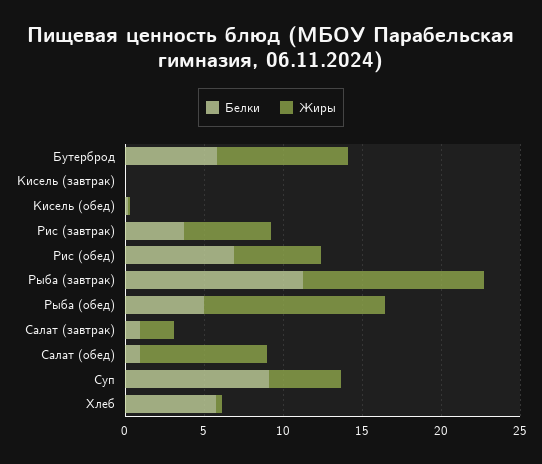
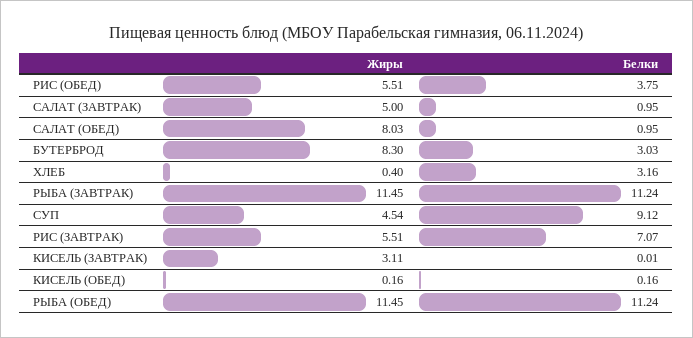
  {
    "Белки": {
-     "Бутерброд": 6,
+     "Бутерброд": 3.03,
      "Кисель (завтрак)": 0.01,
      "Кисель (обед)": 0.16,
-     "Рис (завтрак)": 4,
+     "Рис (завтрак)": 7.07,
-     "Рис (обед)": 7,
+     "Рис (обед)": 3.75,
      "Рыба (завтрак)": 11.24,
-     "Рыба (обед)": 5,
+     "Рыба (обед)": 11.24,
      "Салат (завтрак)": 0.95,
      "Салат (обед)": 0.95,
      "Суп": 9.12,
-     "Хлеб": 6
+     "Хлеб": 3.16
    },
    "Жиры": {
      "Бутерброд": 8.3,
-     "Кисель (завтрак)": 0,
+     "Кисель (завтрак)": 3.11,
      "Кисель (обед)": 0.16,
      "Рис (завтрак)": 5.51,
      "Рис (обед)": 5.51,
      "Рыба (завтрак)": 11.45,
      "Рыба (обед)": 11.45,
-     "Салат (завтрак)": 2,
+     "Салат (завтрак)": 5,
      "Салат (обед)": 8.03,
      "Суп": 4.54,
      "Хлеб": 0.4
    }
  }

